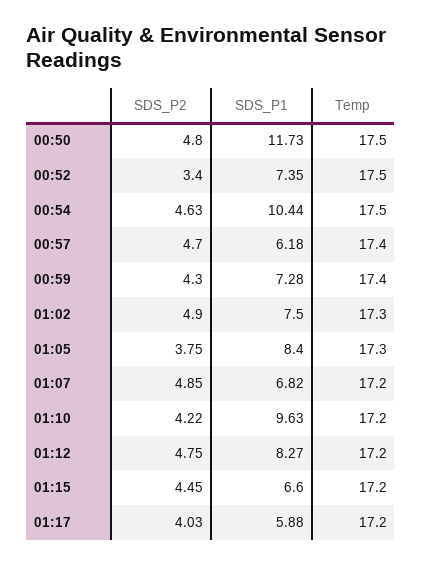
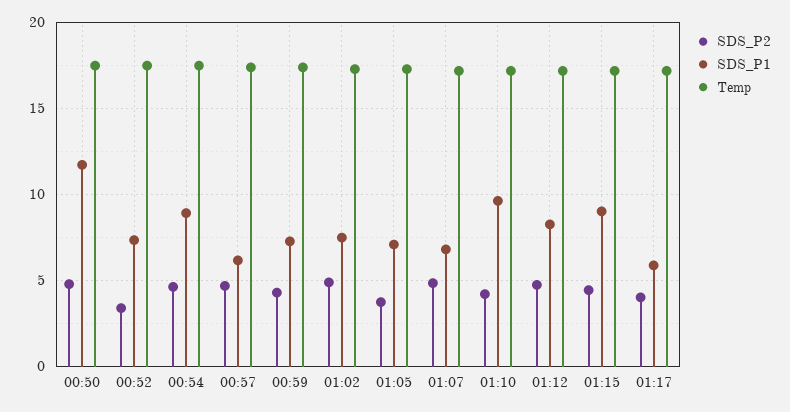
  {
    "SDS_P2": {
      "00:50": 4.8,
      "00:52": 3.4,
      "00:54": 4.63,
      "00:57": 4.7,
      "00:59": 4.3,
      "01:02": 4.9,
      "01:05": 3.75,
      "01:07": 4.85,
      "01:10": 4.22,
      "01:12": 4.75,
      "01:15": 4.45,
      "01:17": 4.03
    },
    "SDS_P1": {
      "00:50": 11.73,
      "00:52": 7.35,
-     "00:54": 10.44,
+     "00:54": 9,
      "00:57": 6.18,
      "00:59": 7.28,
      "01:02": 7.5,
-     "01:05": 8.4,
+     "01:05": 7,
      "01:07": 6.82,
      "01:10": 9.63,
      "01:12": 8.27,
-     "01:15": 6.6,
+     "01:15": 9,
      "01:17": 5.88
    },
    "Temp": {
      "00:50": 17.5,
      "00:52": 17.5,
      "00:54": 17.5,
      "00:57": 17.4,
      "00:59": 17.4,
      "01:02": 17.3,
      "01:05": 17.3,
      "01:07": 17.2,
      "01:10": 17.2,
      "01:12": 17.2,
      "01:15": 17.2,
      "01:17": 17.2
    }
  }

